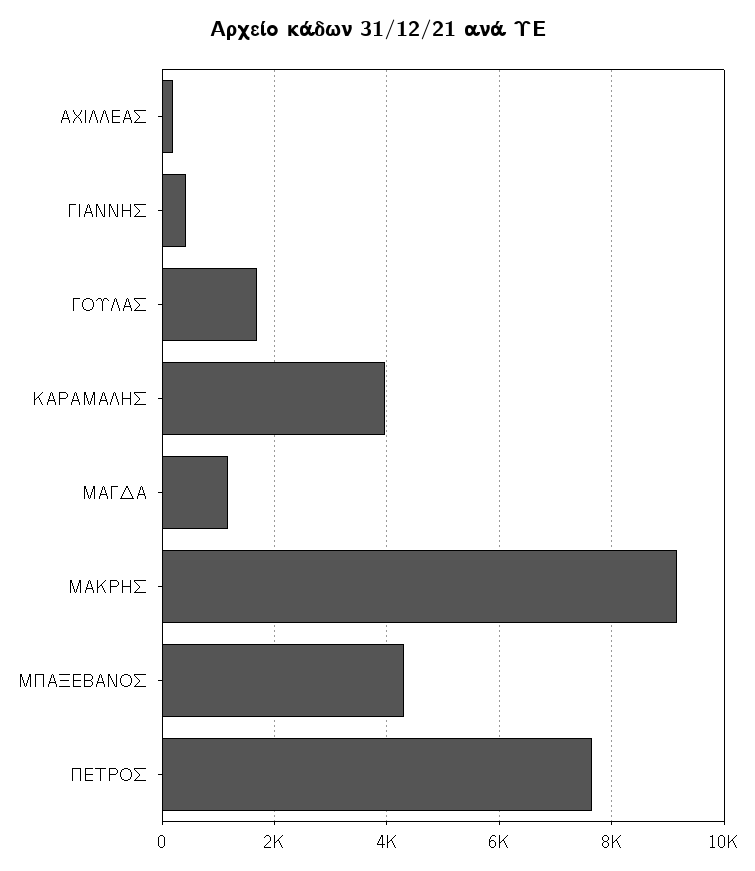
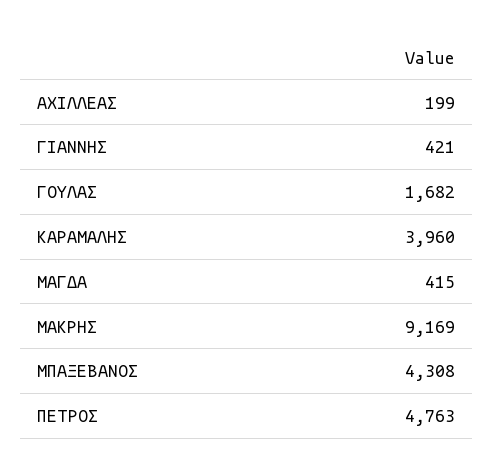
  {
    "ΑΧΙΛΛΕΑΣ": 199,
    "ΓΙΑΝΝΗΣ": 421,
    "ΓΟΥΛΑΣ": 1682,
    "ΚΑΡΑΜΑΛΗΣ": 3960,
-   "ΜΑΓΔΑ": 1200,
+   "ΜΑΓΔΑ": 415,
    "ΜΑΚΡΗΣ": 9169,
    "ΜΠΑΞΕΒΑΝΟΣ": 4308,
-   "ΠΕΤΡΟΣ": 7600
+   "ΠΕΤΡΟΣ": 4763
  }

